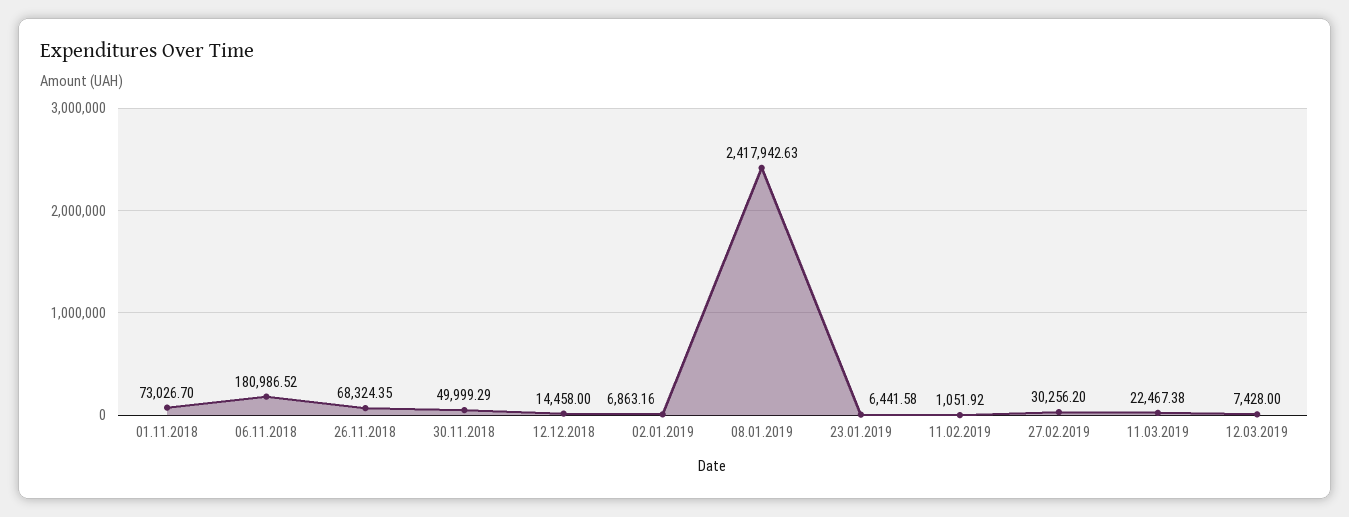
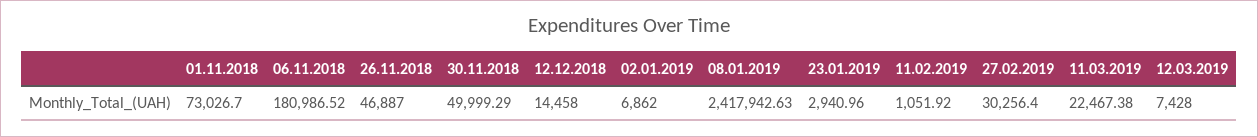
  {
    "01.11.2018": 73026.7,
    "06.11.2018": 180986.52,
-   "26.11.2018": 68324.35,
+   "26.11.2018": 46887,
    "30.11.2018": 49999.29,
    "12.12.2018": 14458,
-   "02.01.2019": 6863.16,
+   "02.01.2019": 6862,
    "08.01.2019": 2417942.63,
-   "23.01.2019": 6441.58,
+   "23.01.2019": 2940.96,
    "11.02.2019": 1051.92,
-   "27.02.2019": 30256.2,
+   "27.02.2019": 30256.4,
    "11.03.2019": 22467.38,
    "12.03.2019": 7428
  }

